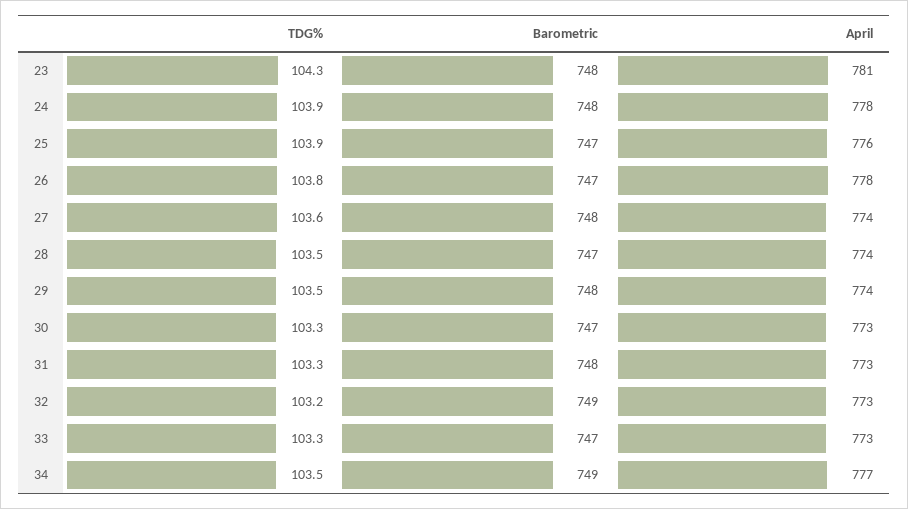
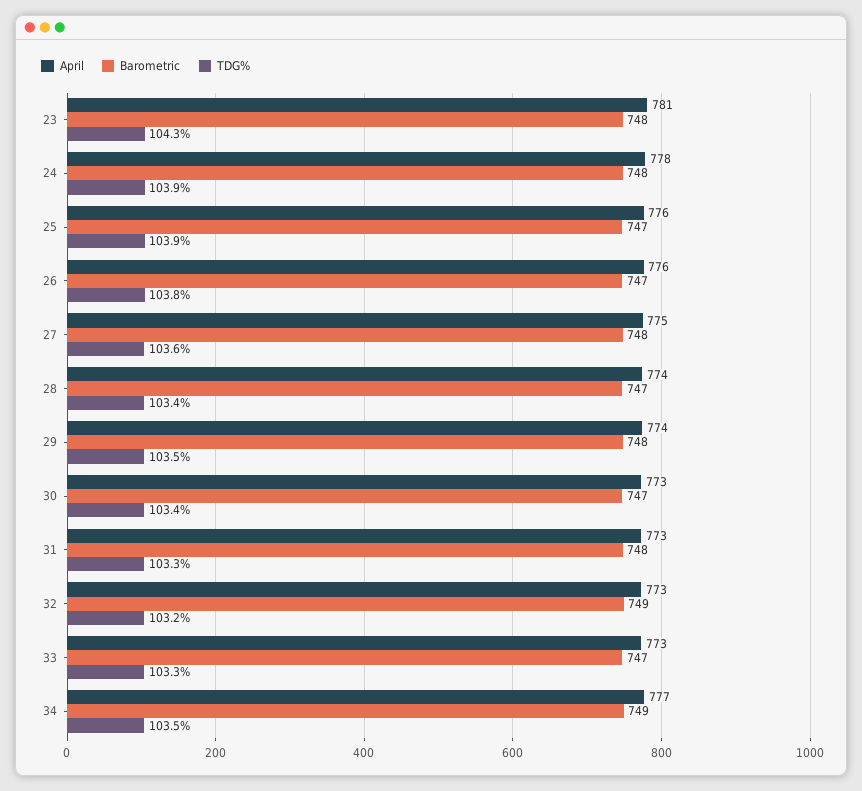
  {
    "TDG%": {
      "23": 104.3,
      "24": 103.9,
      "25": 103.9,
      "26": 103.8,
      "27": 103.6,
-     "28": 103.5,
+     "28": 103.4,
      "29": 103.5,
-     "30": 103.3,
+     "30": 103.4,
      "31": 103.3,
      "32": 103.2,
      "33": 103.3,
      "34": 103.5
    },
    "Barometric": {
      "23": 748,
      "24": 748,
      "25": 747,
      "26": 747,
      "27": 748,
      "28": 747,
      "29": 748,
      "30": 747,
      "31": 748,
      "32": 749,
      "33": 747,
      "34": 749
    },
    "April": {
      "23": 781,
      "24": 778,
      "25": 776,
-     "26": 778,
+     "26": 776,
-     "27": 774,
+     "27": 775,
      "28": 774,
      "29": 774,
      "30": 773,
      "31": 773,
      "32": 773,
      "33": 773,
      "34": 777
    }
  }

